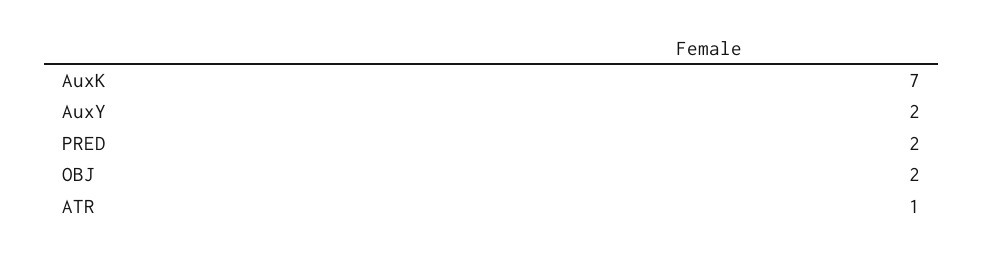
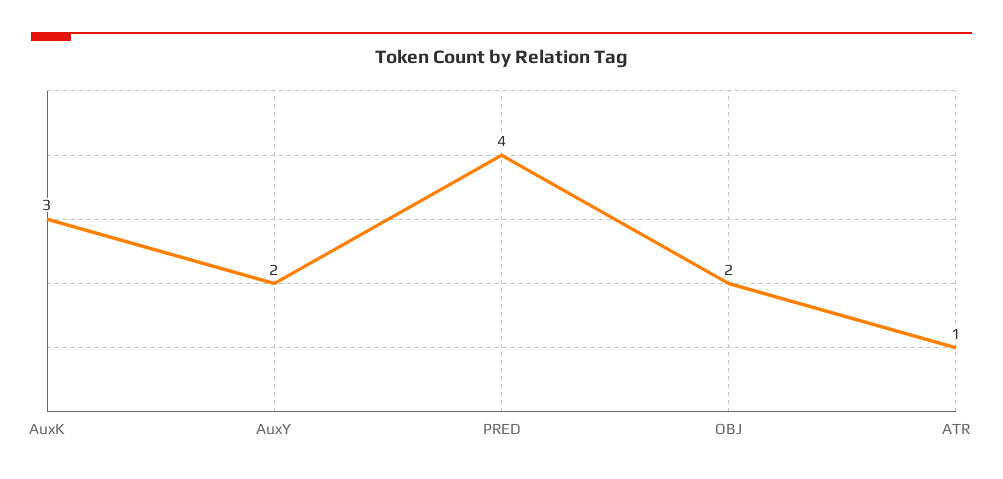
  {
-   "AuxK": 7,
+   "AuxK": 3,
    "AuxY": 2,
-   "PRED": 2,
+   "PRED": 4,
    "OBJ": 2,
    "ATR": 1
  }

